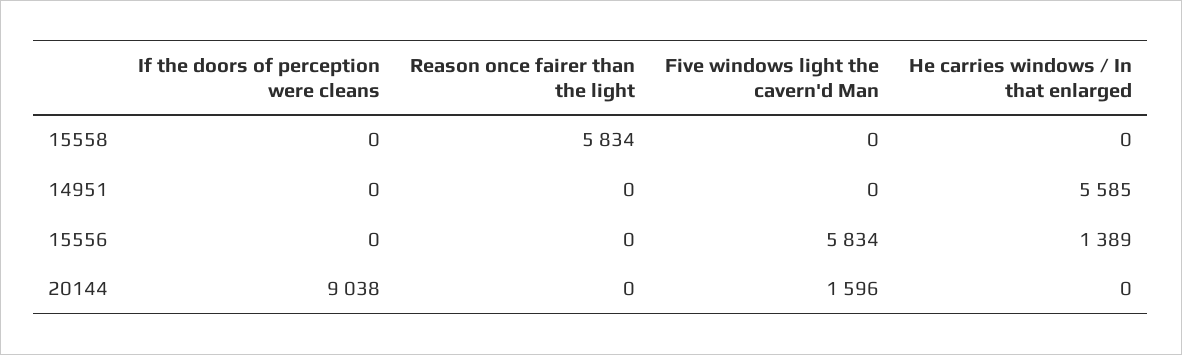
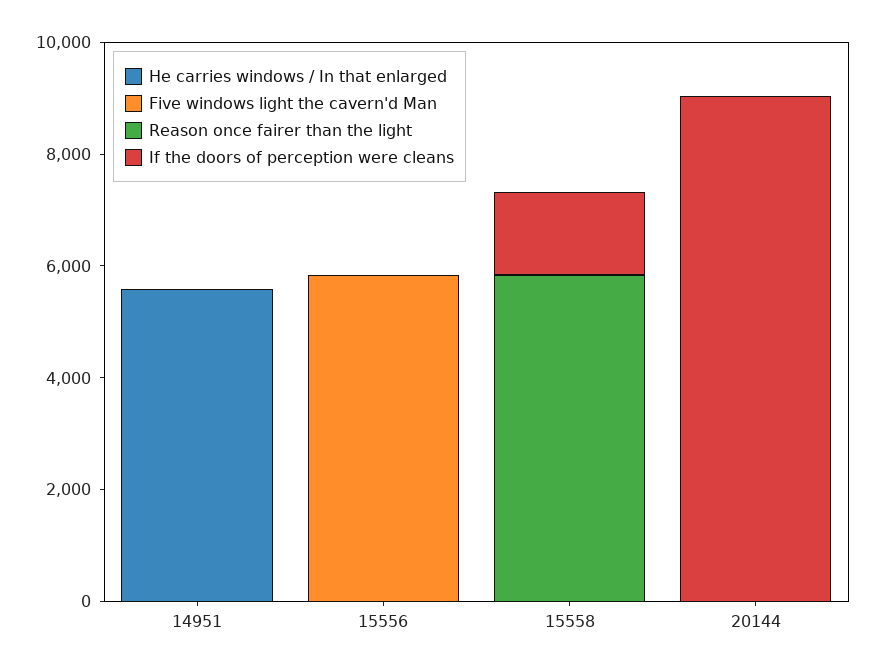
  {
    "If the doors of perception were cleans": {
-     "15558": 0,
+     "15558": 1500,
      "14951": 0,
      "15556": 0,
      "20144": 9038
    },
    "Reason once fairer than the light": {
      "15558": 5834,
      "14951": 0,
      "15556": 0,
      "20144": 0
    },
    "Five windows light the cavern'd Man": {
      "15558": 0,
      "14951": 0,
      "15556": 5834,
-     "20144": 1596
+     "20144": 0
    },
    "He carries windows / In that enlarged": {
      "15558": 0,
      "14951": 5585,
-     "15556": 1389,
+     "15556": 0,
      "20144": 0
    }
  }

